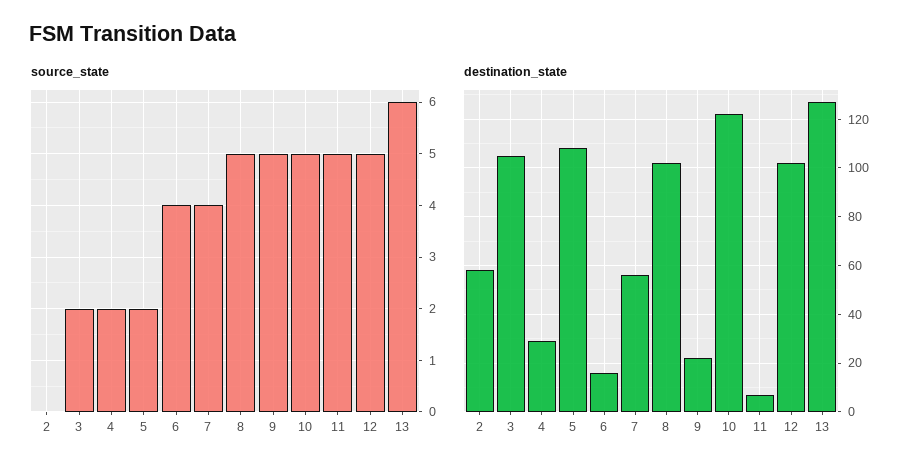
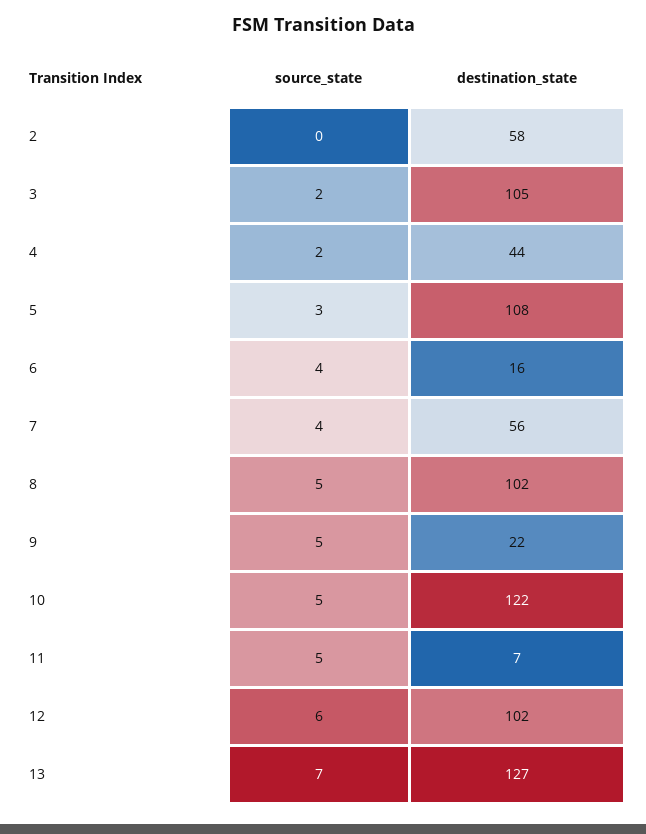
  {
    "source_state": {
      "2": 0,
      "3": 2,
      "4": 2,
-     "5": 2,
+     "5": 3,
      "6": 4,
      "7": 4,
      "8": 5,
      "9": 5,
      "10": 5,
      "11": 5,
-     "12": 5,
+     "12": 6,
-     "13": 6
+     "13": 7
    },
    "destination_state": {
      "2": 58,
      "3": 105,
-     "4": 30,
+     "4": 44,
      "5": 108,
      "6": 16,
      "7": 56,
      "8": 102,
      "9": 22,
      "10": 122,
      "11": 7,
      "12": 102,
      "13": 127
    }
  }

